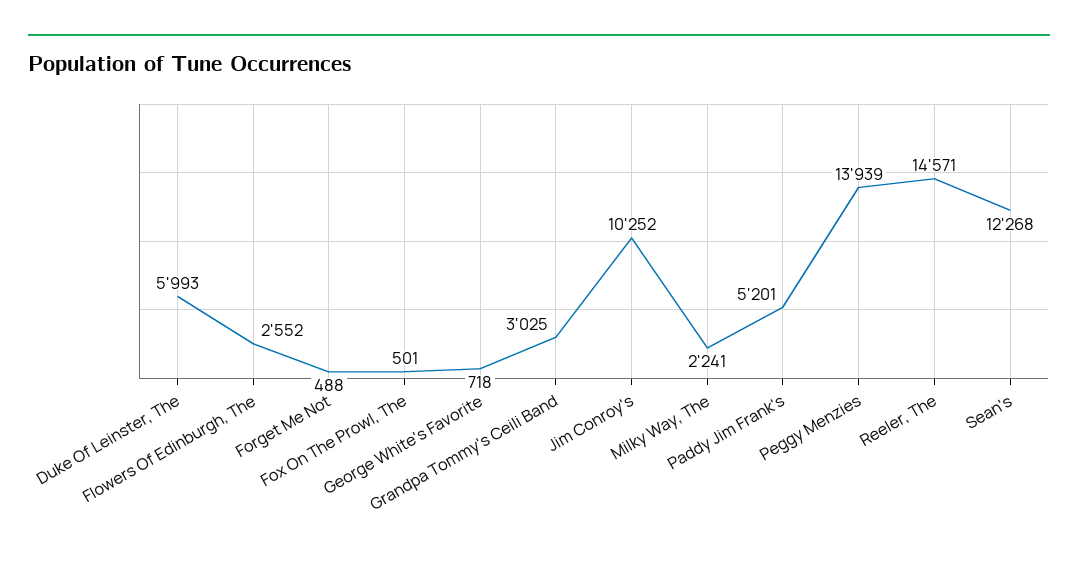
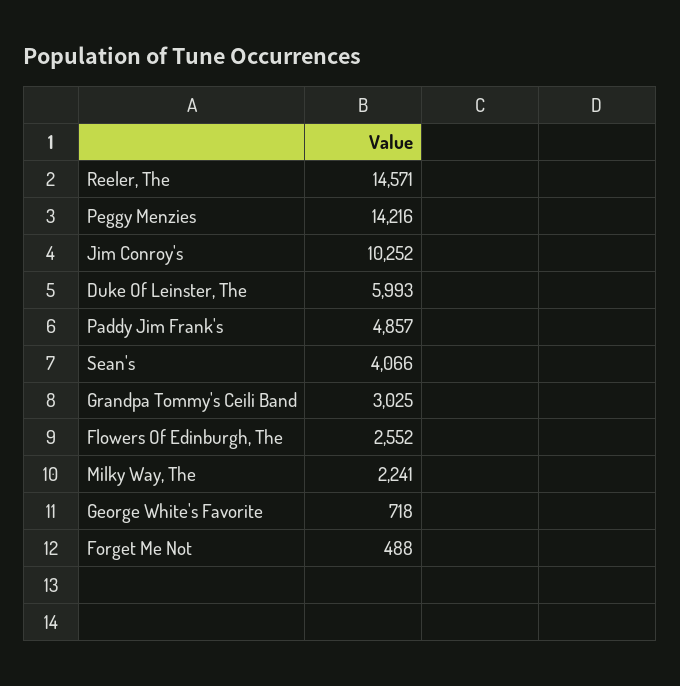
  {
    "Duke Of Leinster, The": 5993,
    "Flowers Of Edinburgh, The": 2552,
    "Forget Me Not": 488,
-   "Fox On The Prowl, The": 501,
    "George White's Favorite": 718,
    "Grandpa Tommy's Ceili Band": 3025,
    "Jim Conroy's": 10252,
    "Milky Way, The": 2241,
-   "Paddy Jim Frank's": 5201,
+   "Paddy Jim Frank's": 4857,
-   "Peggy Menzies": 13939,
+   "Peggy Menzies": 14216,
    "Reeler, The": 14571,
-   "Sean's": 12268
+   "Sean's": 4066
  }

